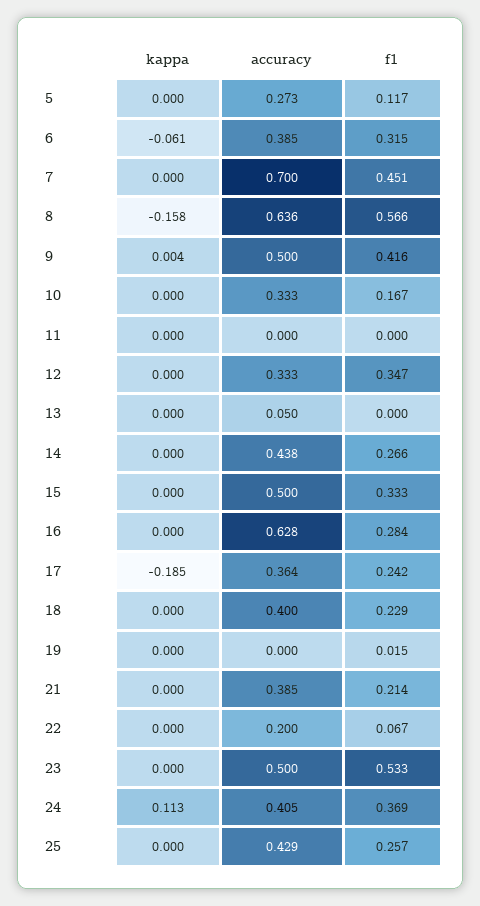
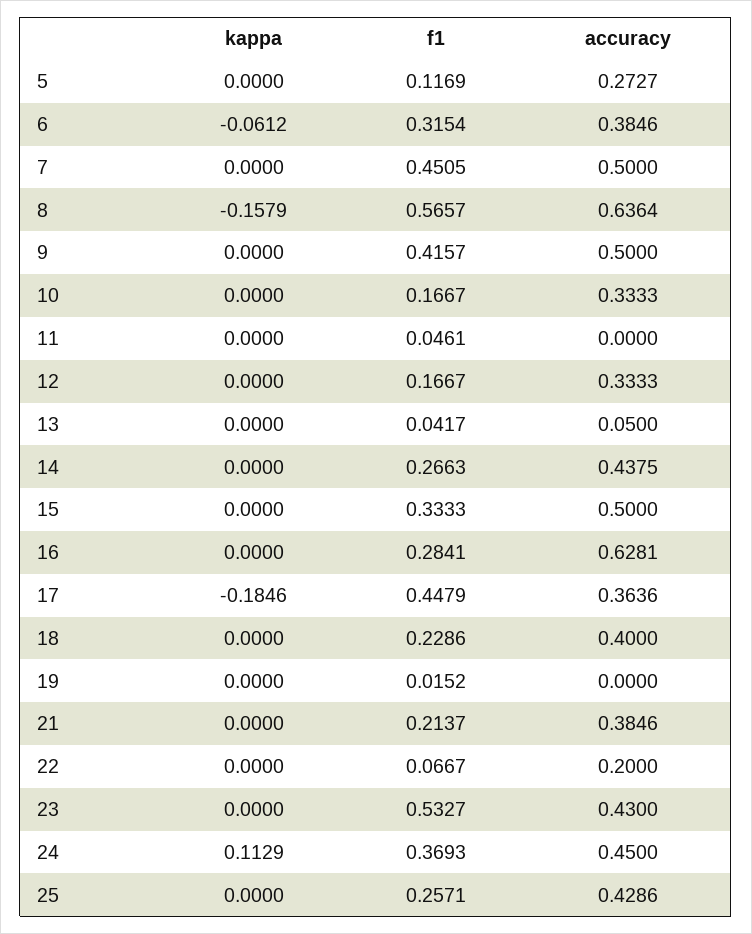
  {
    "kappa": {
      "5": 0,
      "6": -0.0612,
      "7": 0,
      "8": -0.1579,
-     "9": 0.004,
+     "9": 0,
      "10": 0,
      "11": 0,
      "12": 0,
      "13": 0,
      "14": 0,
      "15": 0,
      "16": 0,
      "17": -0.1846,
      "18": 0,
      "19": 0,
      "21": 0,
      "22": 0,
      "23": 0,
      "24": 0.1129,
      "25": 0
    },
    "accuracy": {
      "5": 0.2727,
      "6": 0.3846,
-     "7": 0.7,
+     "7": 0.5,
      "8": 0.6364,
      "9": 0.5,
      "10": 0.3333,
      "11": 0,
      "12": 0.3333,
      "13": 0.05,
      "14": 0.4375,
      "15": 0.5,
      "16": 0.6281,
      "17": 0.3636,
      "18": 0.4,
      "19": 0,
      "21": 0.3846,
      "22": 0.2,
-     "23": 0.5,
+     "23": 0.43,
-     "24": 0.405,
+     "24": 0.45,
      "25": 0.4286
    },
    "f1": {
      "5": 0.1169,
      "6": 0.3154,
      "7": 0.4505,
      "8": 0.5657,
      "9": 0.4157,
      "10": 0.1667,
-     "11": 0,
+     "11": 0.0461,
-     "12": 0.347,
+     "12": 0.1667,
-     "13": 0,
+     "13": 0.0417,
      "14": 0.2663,
      "15": 0.3333,
      "16": 0.2841,
-     "17": 0.242,
+     "17": 0.4479,
      "18": 0.2286,
      "19": 0.0152,
      "21": 0.2137,
      "22": 0.0667,
      "23": 0.5327,
      "24": 0.3693,
      "25": 0.2571
    }
  }

